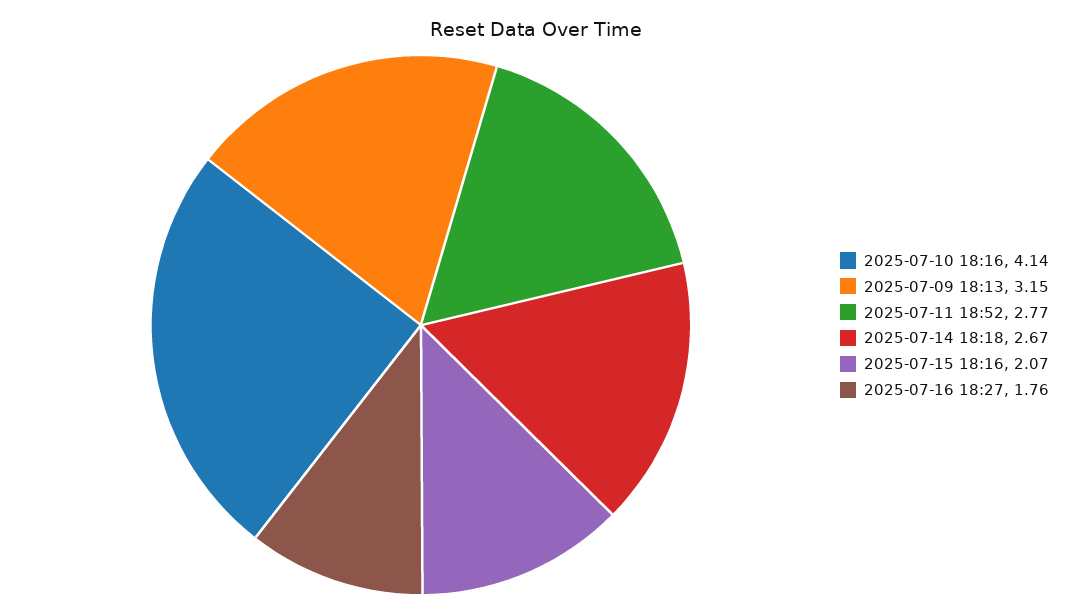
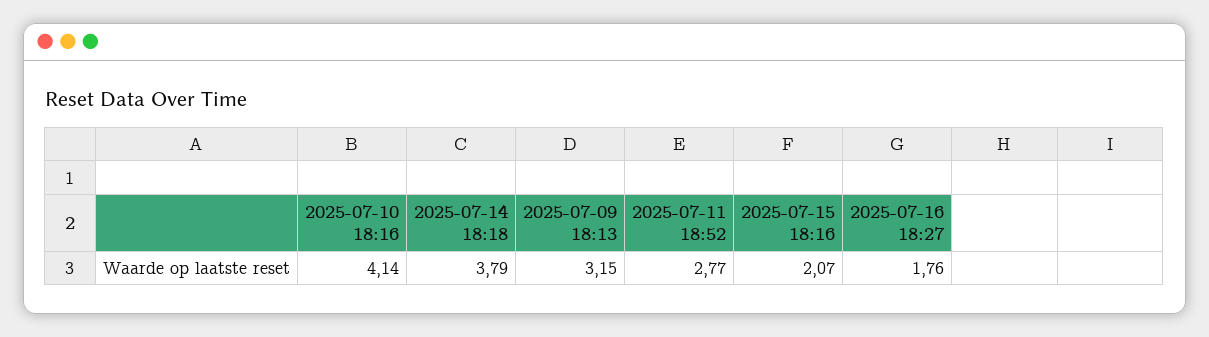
  {
    "2025-07-10 18:16": 4.14,
    "2025-07-09 18:13": 3.15,
    "2025-07-11 18:52": 2.77,
-   "2025-07-14 18:18": 2.67,
+   "2025-07-14 18:18": 3.79,
    "2025-07-15 18:16": 2.07,
    "2025-07-16 18:27": 1.76
  }

